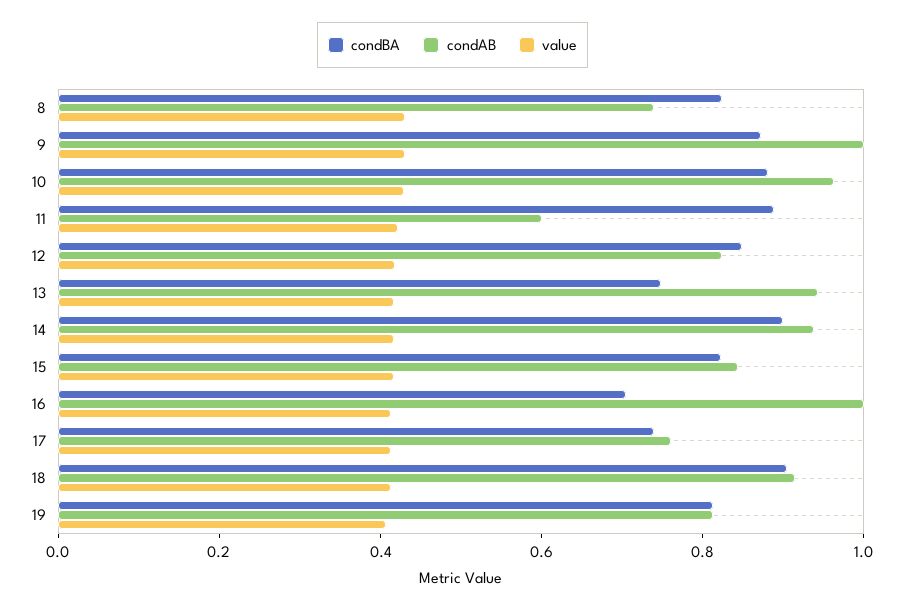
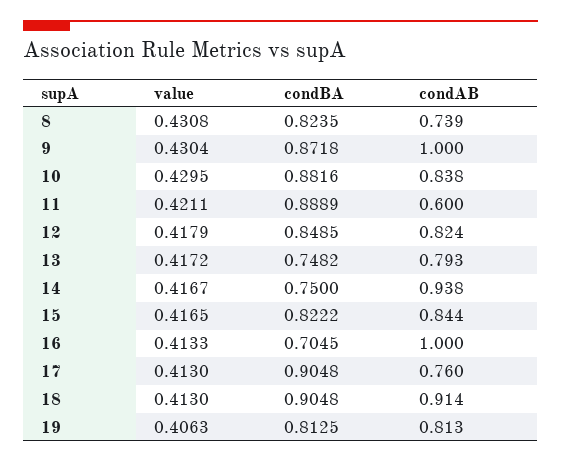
  {
    "condBA": {
      "8": 0.8235,
      "9": 0.8718,
      "10": 0.8816,
      "11": 0.8889,
      "12": 0.8485,
      "13": 0.7482,
-     "14": 0.9,
+     "14": 0.75,
      "15": 0.8222,
      "16": 0.7045,
-     "17": 0.75,
+     "17": 0.9048,
      "18": 0.9048,
      "19": 0.8125
    },
    "condAB": {
      "8": 0.739,
      "9": 1,
-     "10": 0.95,
+     "10": 0.838,
      "11": 0.6,
      "12": 0.824,
-     "13": 0.95,
+     "13": 0.793,
      "14": 0.938,
      "15": 0.844,
      "16": 1,
      "17": 0.76,
      "18": 0.914,
      "19": 0.813
    },
    "value": {
      "8": 0.4308,
      "9": 0.4304,
      "10": 0.4295,
      "11": 0.4211,
      "12": 0.4179,
      "13": 0.4172,
      "14": 0.4167,
      "15": 0.4165,
      "16": 0.4133,
      "17": 0.413,
      "18": 0.413,
      "19": 0.4063
    }
  }

